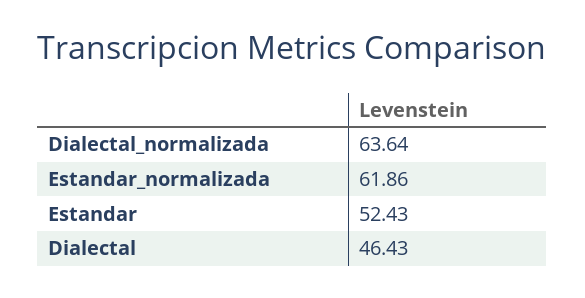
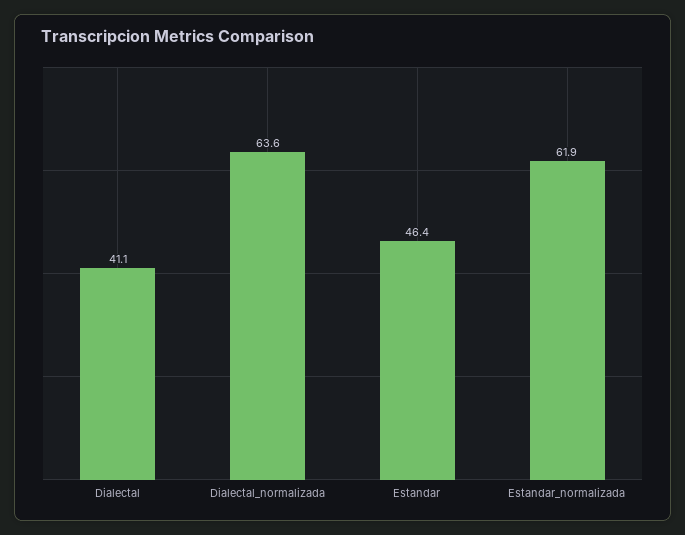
  {
    "Dialectal_normalizada": 63.64,
    "Estandar_normalizada": 61.86,
-   "Estandar": 52.43,
+   "Estandar": 46.4,
-   "Dialectal": 46.43
+   "Dialectal": 41.1
  }

